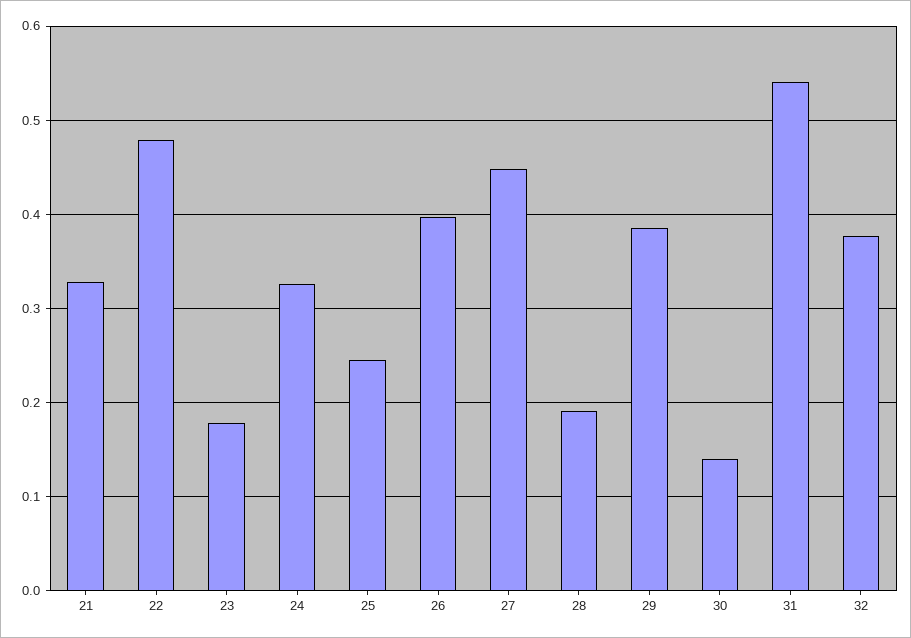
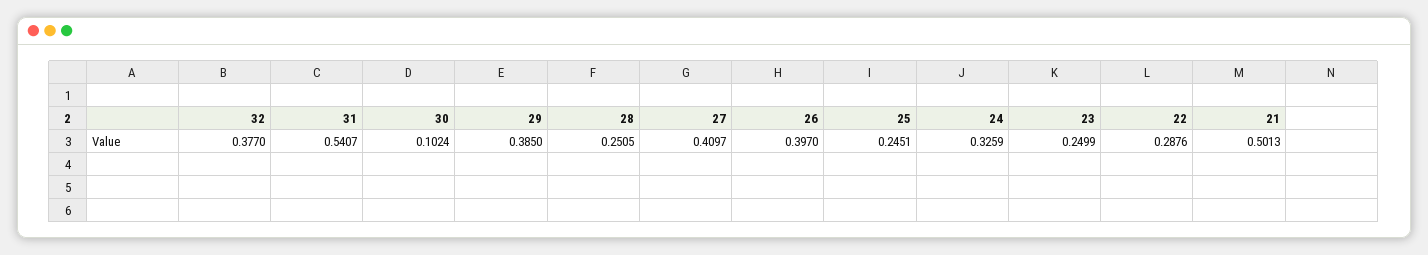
  {
-   "21": 0.33,
+   "21": 0.5013,
-   "22": 0.48,
+   "22": 0.2876,
-   "23": 0.18,
+   "23": 0.2499,
    "24": 0.3259,
    "25": 0.2451,
    "26": 0.397,
-   "27": 0.45,
+   "27": 0.4097,
-   "28": 0.19,
+   "28": 0.2505,
    "29": 0.385,
-   "30": 0.14,
+   "30": 0.1024,
    "31": 0.5407,
    "32": 0.377
  }

